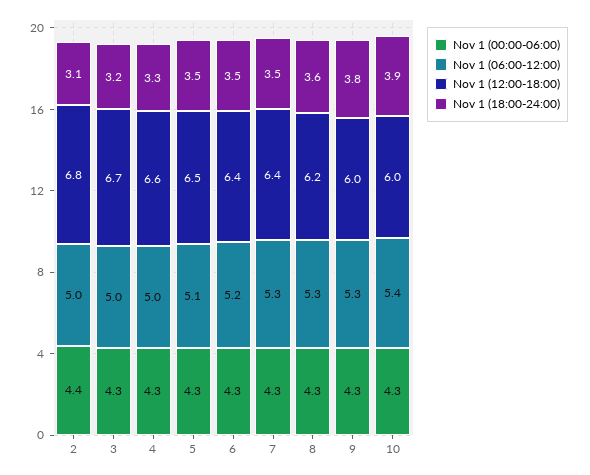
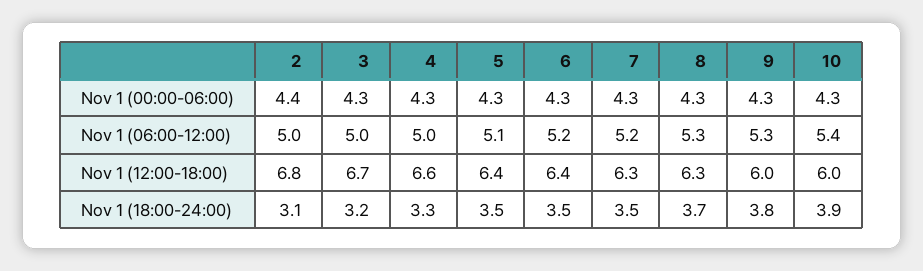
  {
    "Nov 1 (00:00-06:00)": {
      "2": 4.4,
      "3": 4.3,
      "4": 4.3,
      "5": 4.3,
      "6": 4.3,
      "7": 4.3,
      "8": 4.3,
      "9": 4.3,
      "10": 4.3
    },
    "Nov 1 (06:00-12:00)": {
      "2": 5,
      "3": 5,
      "4": 5,
      "5": 5.1,
      "6": 5.2,
-     "7": 5.3,
+     "7": 5.2,
      "8": 5.3,
      "9": 5.3,
      "10": 5.4
    },
    "Nov 1 (12:00-18:00)": {
      "2": 6.8,
      "3": 6.7,
      "4": 6.6,
-     "5": 6.5,
+     "5": 6.4,
      "6": 6.4,
-     "7": 6.4,
+     "7": 6.3,
-     "8": 6.2,
+     "8": 6.3,
      "9": 6,
      "10": 6
    },
    "Nov 1 (18:00-24:00)": {
      "2": 3.1,
      "3": 3.2,
      "4": 3.3,
      "5": 3.5,
      "6": 3.5,
      "7": 3.5,
-     "8": 3.6,
+     "8": 3.7,
      "9": 3.8,
      "10": 3.9
    }
  }

